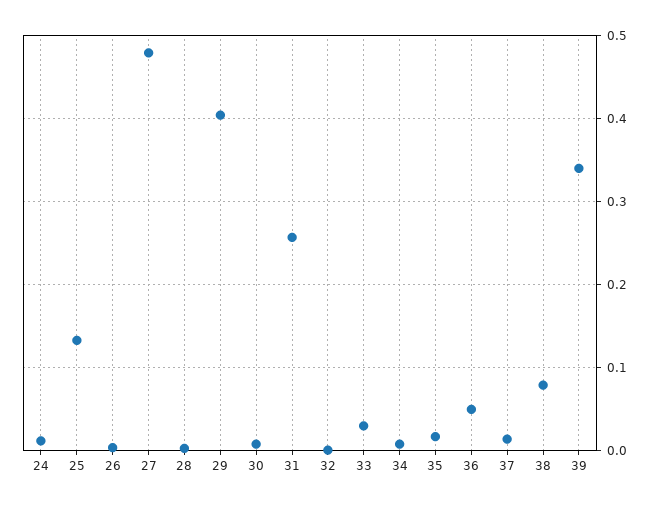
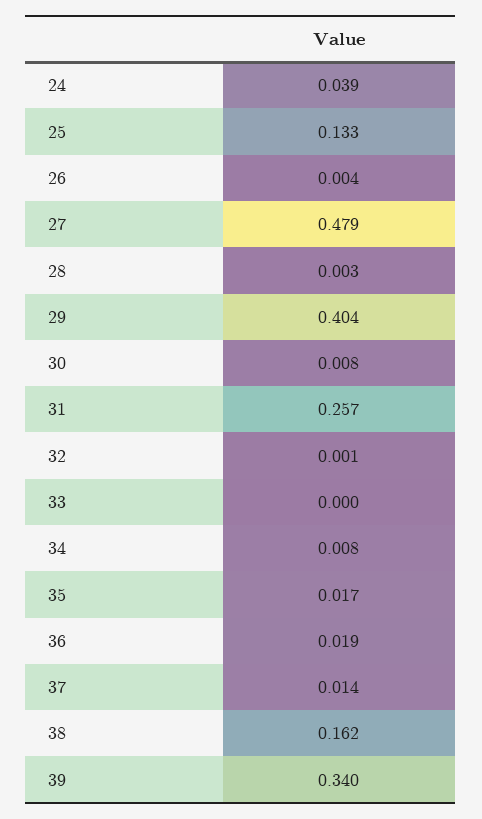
  {
-   "24": 0.01,
+   "24": 0.039,
    "25": 0.133,
    "26": 0.004,
    "27": 0.479,
    "28": 0.003,
    "29": 0.404,
    "30": 0.008,
    "31": 0.257,
    "32": 0.001,
-   "33": 0.03,
+   "33": 0,
    "34": 0.008,
    "35": 0.017,
-   "36": 0.05,
+   "36": 0.019,
    "37": 0.014,
-   "38": 0.08,
+   "38": 0.162,
    "39": 0.34
  }

